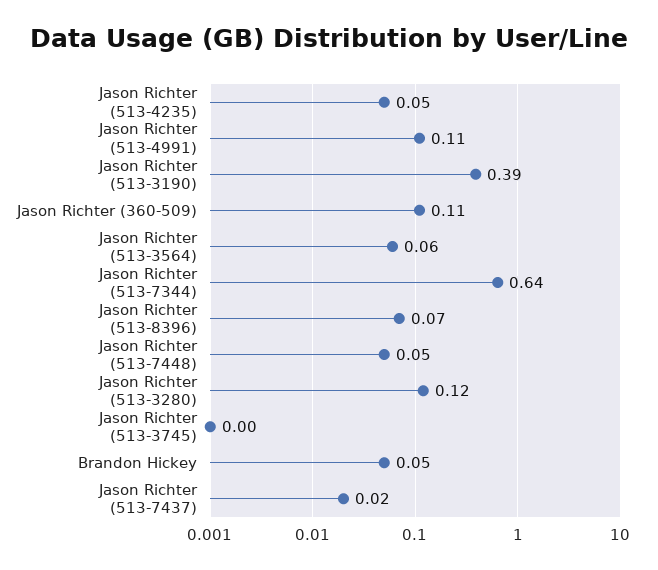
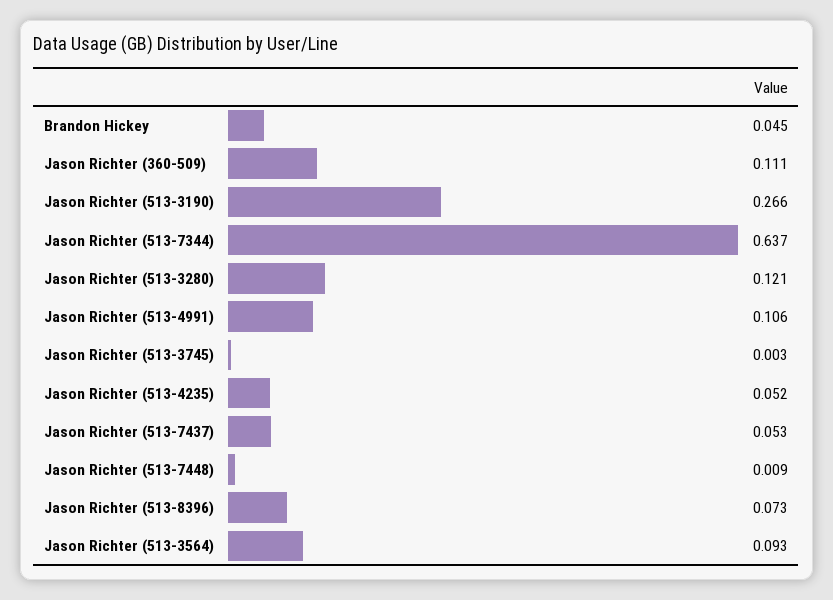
  {
    "Jason Richter (513-4235)": 0.052,
    "Jason Richter (513-4991)": 0.106,
-   "Jason Richter (513-3190)": 0.39,
+   "Jason Richter (513-3190)": 0.266,
    "Jason Richter (360-509)": 0.111,
-   "Jason Richter (513-3564)": 0.06,
+   "Jason Richter (513-3564)": 0.093,
    "Jason Richter (513-7344)": 0.637,
    "Jason Richter (513-8396)": 0.073,
-   "Jason Richter (513-7448)": 0.05,
+   "Jason Richter (513-7448)": 0.009,
    "Jason Richter (513-3280)": 0.121,
    "Jason Richter (513-3745)": 0.003,
    "Brandon Hickey": 0.045,
-   "Jason Richter (513-7437)": 0.02
+   "Jason Richter (513-7437)": 0.053
  }

